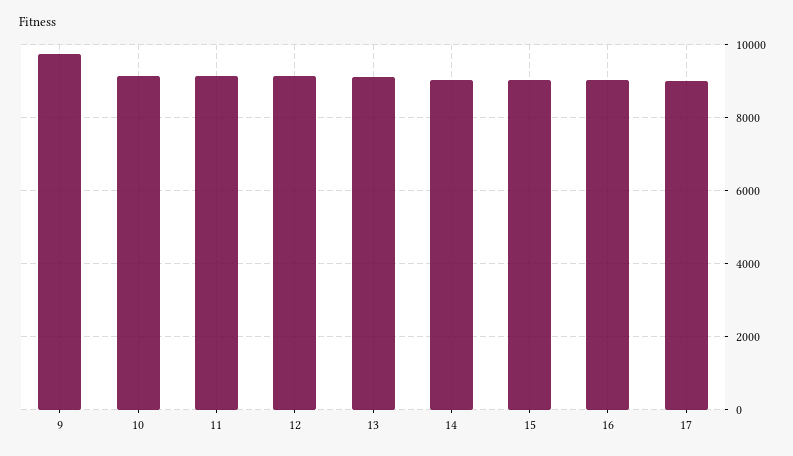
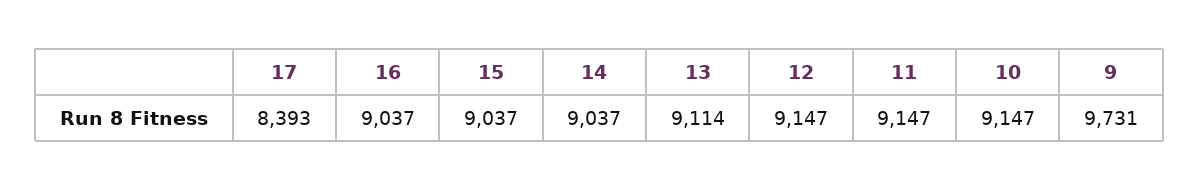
  {
    "9": 9731,
    "10": 9147,
    "11": 9147,
    "12": 9147,
    "13": 9114,
    "14": 9037,
    "15": 9037,
    "16": 9037,
-   "17": 9000
+   "17": 8393
  }

